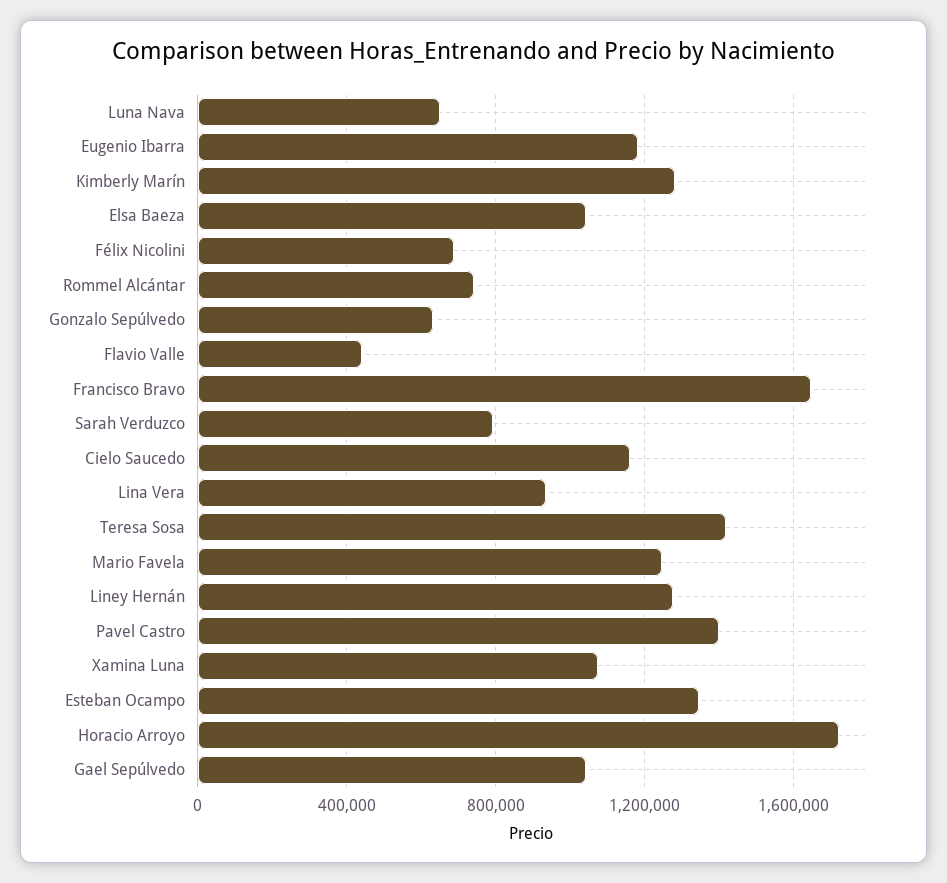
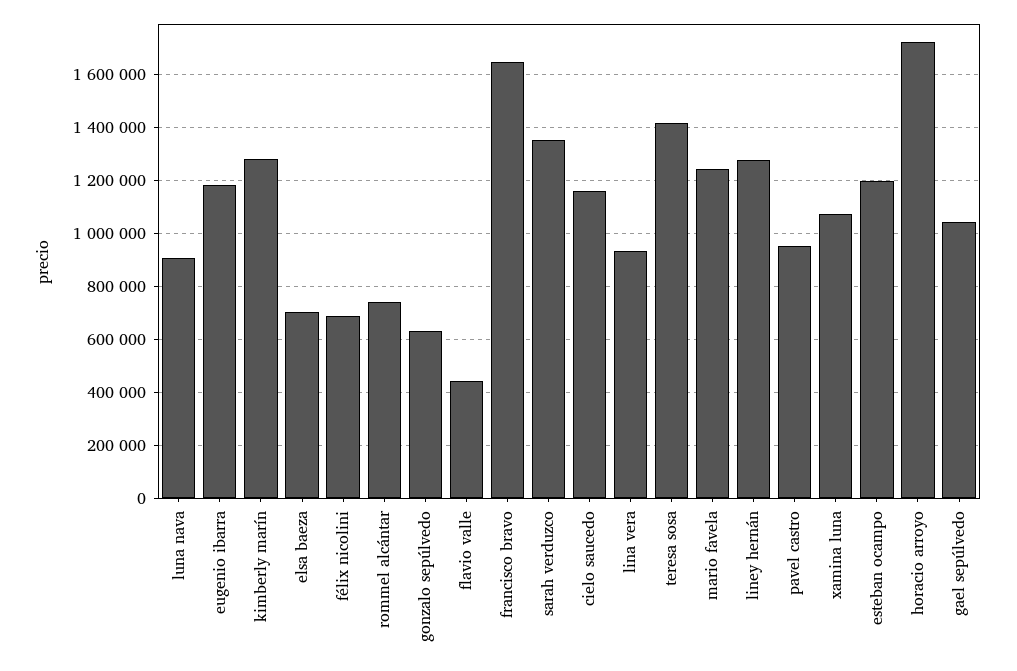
  {
-   "Luna Nava": 650000,
+   "Luna Nava": 900000,
    "Eugenio Ibarra": 1175000,
    "Kimberly Marín": 1275000,
-   "Elsa Baeza": 1050000,
+   "Elsa Baeza": 700000,
    "Félix Nicolini": 700000,
    "Rommel Alcántar": 750000,
    "Gonzalo Sepúlvedo": 625000,
    "Flavio Valle": 450000,
    "Francisco Bravo": 1650000,
-   "Sarah Verduzco": 800000,
+   "Sarah Verduzco": 1350000,
    "Cielo Saucedo": 1150000,
    "Lina Vera": 925000,
    "Teresa Sosa": 1425000,
    "Mario Favela": 1250000,
    "Liney Hernán": 1275000,
-   "Pavel Castro": 1400000,
+   "Pavel Castro": 950000,
    "Xamina Luna": 1075000,
-   "Esteban Ocampo": 1350000,
+   "Esteban Ocampo": 1200000,
    "Horacio Arroyo": 1725000,
    "Gael Sepúlvedo": 1050000
  }

